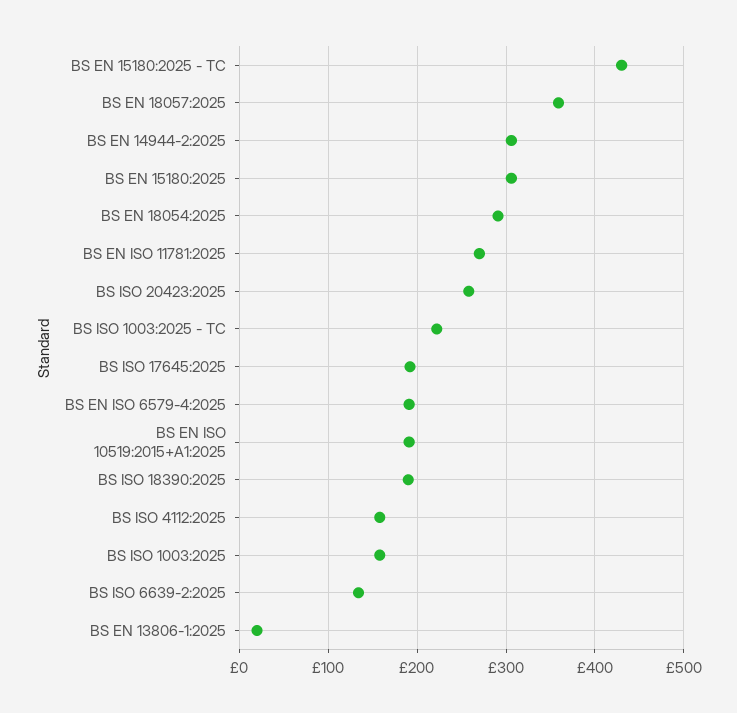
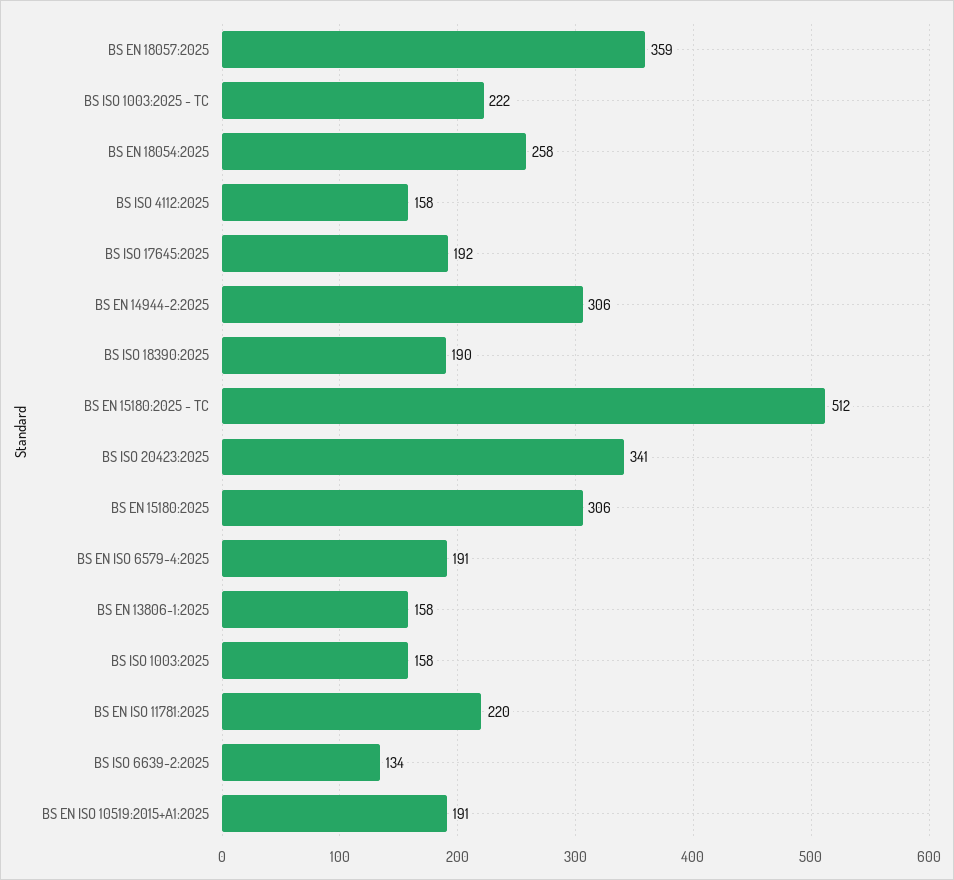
  {
-   "BS EN 15180:2025 - TC": 430,
+   "BS EN 15180:2025 - TC": 512,
    "BS EN 18057:2025": 359,
    "BS EN 14944-2:2025": 306,
    "BS EN 15180:2025": 306,
-   "BS EN 18054:2025": 290,
+   "BS EN 18054:2025": 258,
-   "BS EN ISO 11781:2025": 270,
+   "BS EN ISO 11781:2025": 220,
-   "BS ISO 20423:2025": 260,
+   "BS ISO 20423:2025": 341,
    "BS ISO 1003:2025 - TC": 222,
    "BS ISO 17645:2025": 192,
    "BS EN ISO 6579-4:2025": 191,
    "BS EN ISO 10519:2015+A1:2025": 191,
    "BS ISO 18390:2025": 190,
    "BS ISO 4112:2025": 158,
    "BS ISO 1003:2025": 158,
    "BS ISO 6639-2:2025": 134,
-   "BS EN 13806-1:2025": 20
+   "BS EN 13806-1:2025": 158
  }

